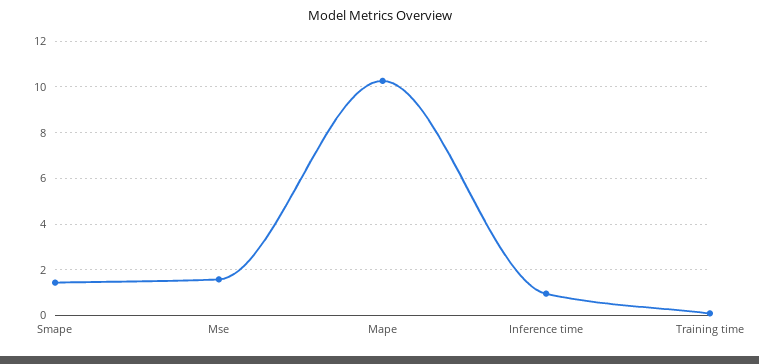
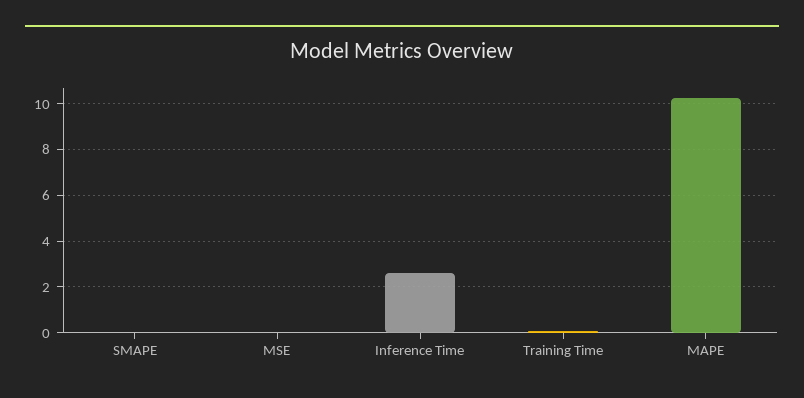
  {
-   "Smape": 1.5,
+   "Smape": 0,
-   "Mse": 1.5,
+   "Mse": 0,
    "Mape": 10.5,
-   "Inference time": 1,
+   "Inference time": 2.5,
    "Training time": 0
  }

